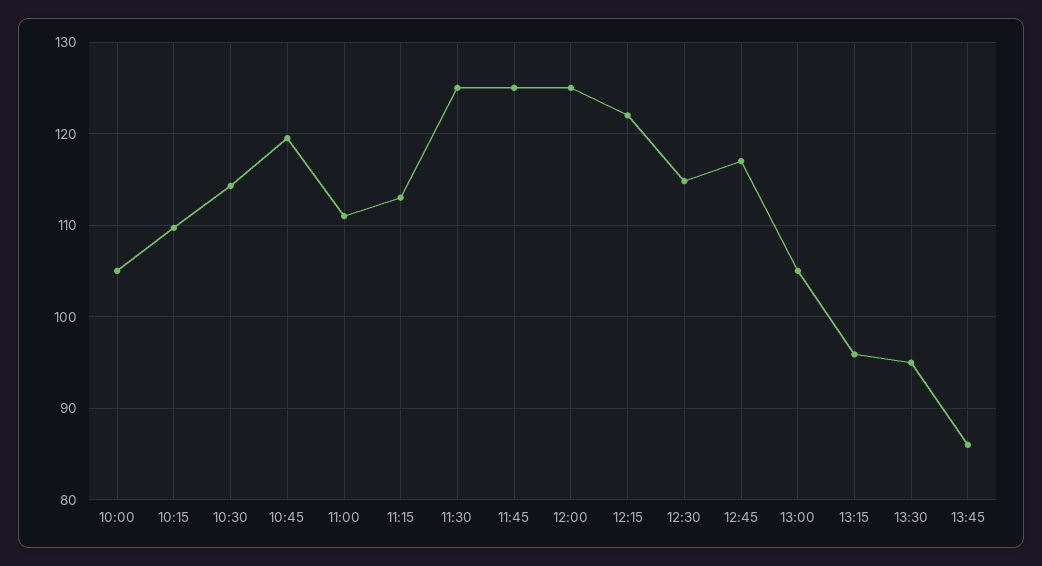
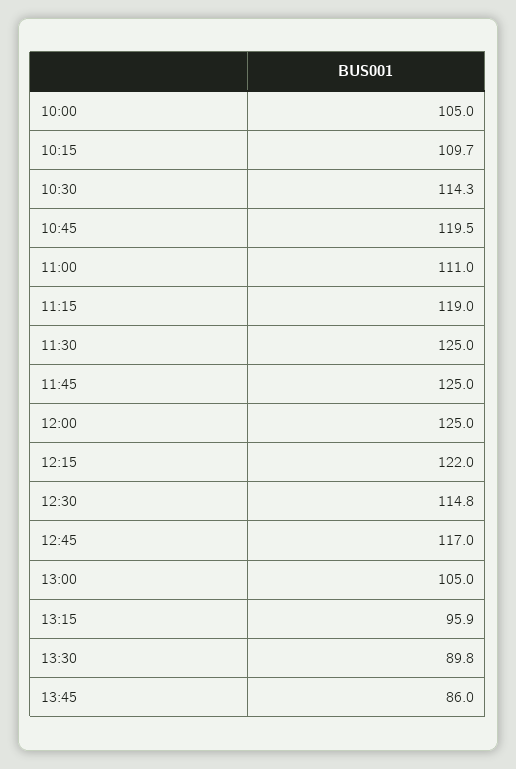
  {
    "10:00": 105,
    "10:15": 109.7,
    "10:30": 114.3,
    "10:45": 119.5,
    "11:00": 111,
-   "11:15": 113,
+   "11:15": 119,
    "11:30": 125,
    "11:45": 125,
    "12:00": 125,
    "12:15": 122,
    "12:30": 114.8,
    "12:45": 117,
    "13:00": 105,
    "13:15": 95.9,
-   "13:30": 95,
+   "13:30": 89.8,
    "13:45": 86
  }

